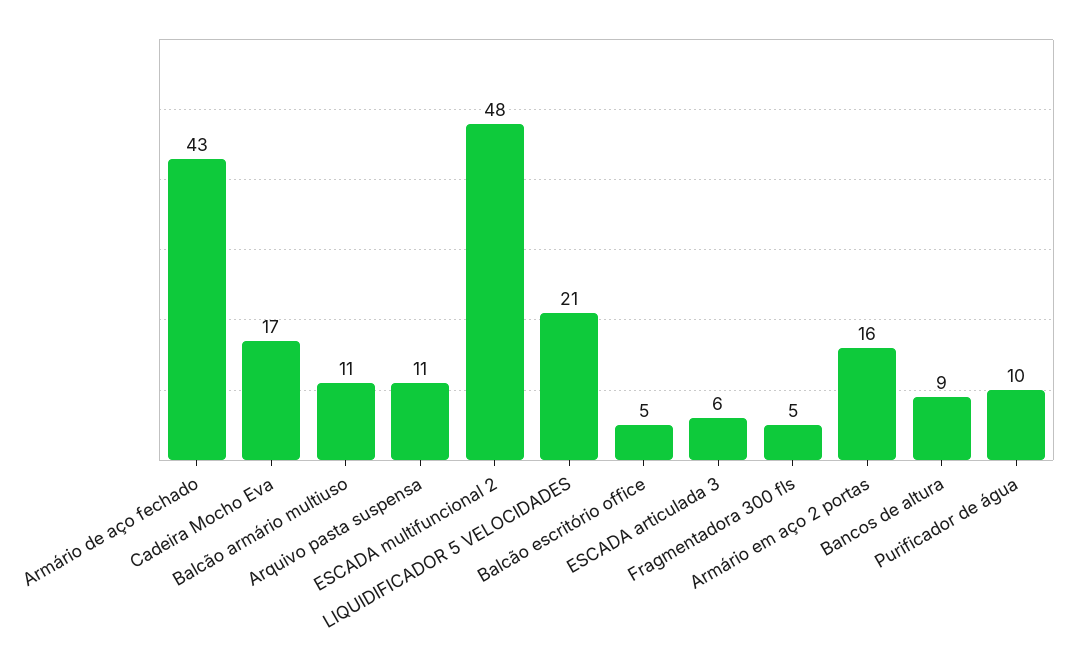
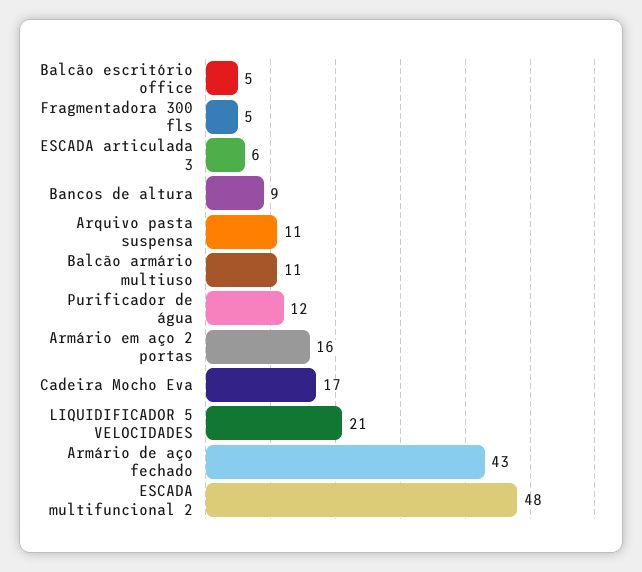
  {
    "Armário de aço fechado": 43,
    "Cadeira Mocho Eva": 17,
    "Balcão armário multiuso": 11,
    "Arquivo pasta suspensa": 11,
    "ESCADA multifuncional 2": 48,
    "LIQUIDIFICADOR 5 VELOCIDADES": 21,
    "Balcão escritório office": 5,
    "ESCADA articulada 3": 6,
    "Fragmentadora 300 fls": 5,
    "Armário em aço 2 portas": 16,
    "Bancos de altura": 9,
-   "Purificador de água": 10
+   "Purificador de água": 12
  }

